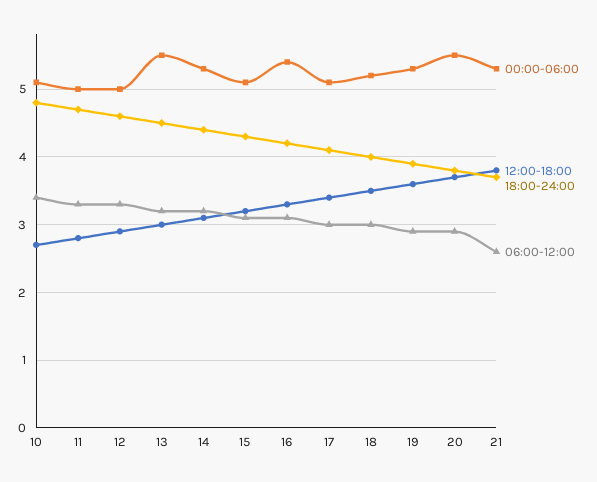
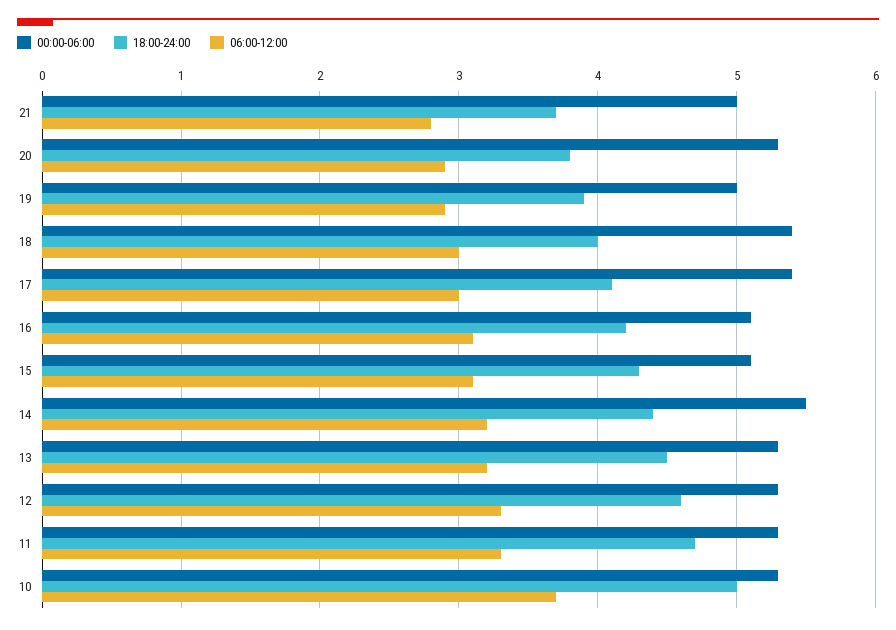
  {
    "00:00-06:00": {
-     "10": 5.1,
+     "10": 5.3,
-     "11": 5,
+     "11": 5.3,
-     "12": 5,
+     "12": 5.3,
-     "13": 5.5,
+     "13": 5.3,
-     "14": 5.3,
+     "14": 5.5,
      "15": 5.1,
-     "16": 5.4,
+     "16": 5.1,
-     "17": 5.1,
+     "17": 5.4,
-     "18": 5.2,
+     "18": 5.4,
-     "19": 5.3,
+     "19": 5,
-     "20": 5.5,
+     "20": 5.3,
-     "21": 5.3
+     "21": 5
    },
-   "12:00-18:00": {
-     "10": 2.7,
-     "11": 2.8,
-     "12": 2.9,
-     "13": 3,
-     "14": 3.1,
-     "15": 3.2,
-     "16": 3.3,
-     "17": 3.4,
-     "18": 3.5,
-     "19": 3.6,
-     "20": 3.7,
-     "21": 3.8
-   },
    "18:00-24:00": {
-     "10": 4.8,
+     "10": 5,
      "11": 4.7,
      "12": 4.6,
      "13": 4.5,
      "14": 4.4,
      "15": 4.3,
      "16": 4.2,
      "17": 4.1,
      "18": 4,
      "19": 3.9,
      "20": 3.8,
      "21": 3.7
    },
    "06:00-12:00": {
-     "10": 3.4,
+     "10": 3.7,
      "11": 3.3,
      "12": 3.3,
      "13": 3.2,
      "14": 3.2,
      "15": 3.1,
      "16": 3.1,
      "17": 3,
      "18": 3,
      "19": 2.9,
      "20": 2.9,
-     "21": 2.6
+     "21": 2.8
    }
  }

